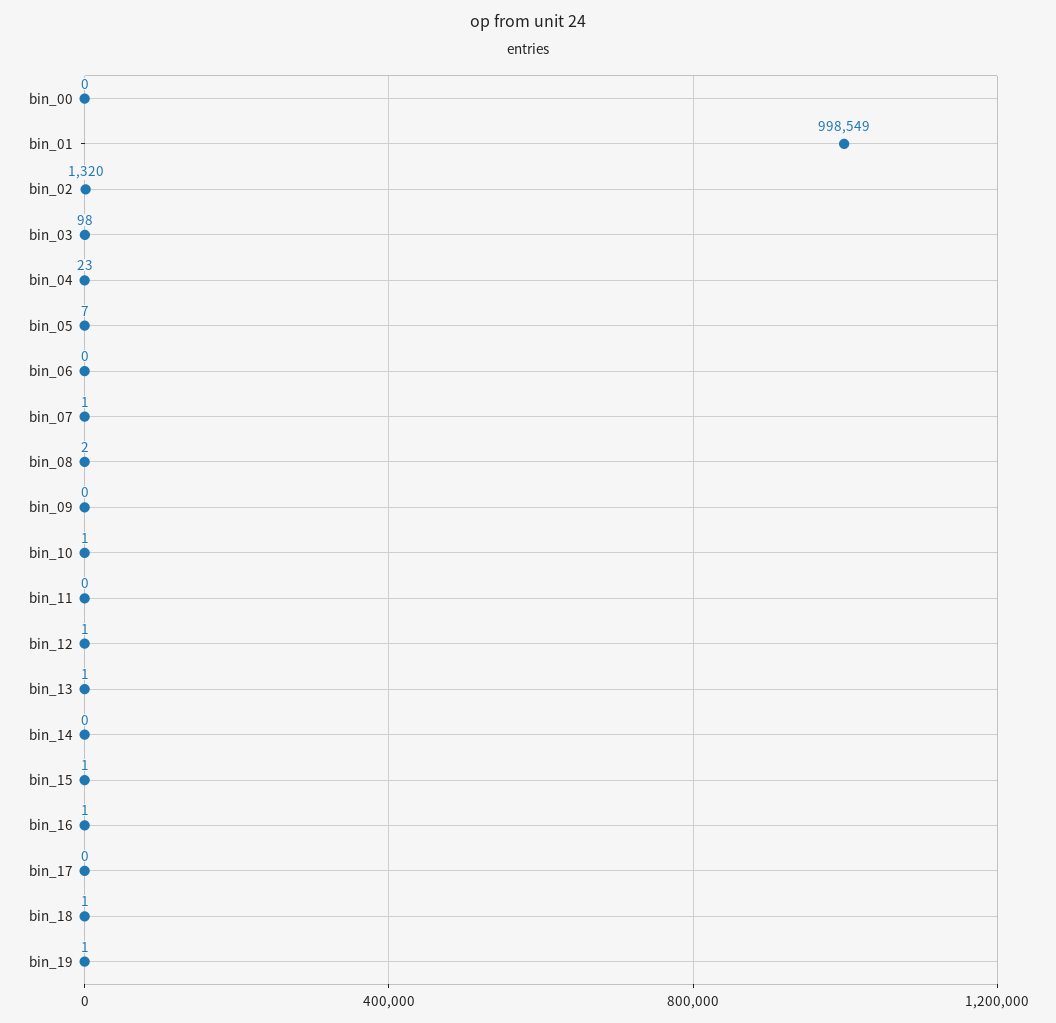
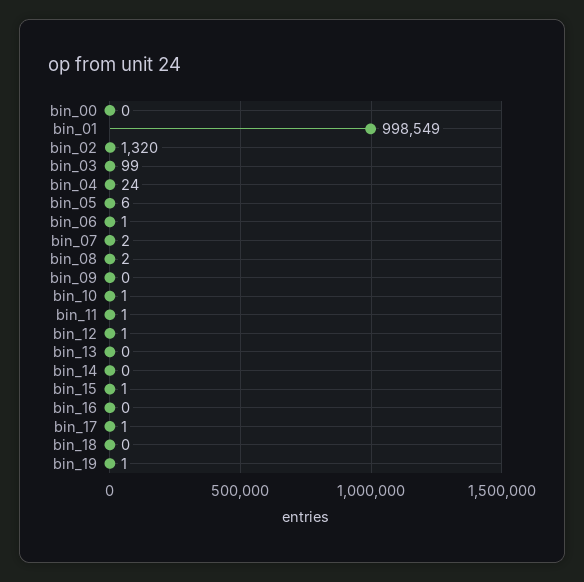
  {
    "bin_00": 0,
    "bin_01": 998549,
    "bin_02": 1320,
-   "bin_03": 98,
+   "bin_03": 99,
-   "bin_04": 23,
+   "bin_04": 24,
-   "bin_05": 7,
+   "bin_05": 6,
-   "bin_06": 0,
+   "bin_06": 1,
-   "bin_07": 1,
+   "bin_07": 2,
    "bin_08": 2,
    "bin_09": 0,
    "bin_10": 1,
-   "bin_11": 0,
+   "bin_11": 1,
    "bin_12": 1,
-   "bin_13": 1,
+   "bin_13": 0,
    "bin_14": 0,
    "bin_15": 1,
-   "bin_16": 1,
+   "bin_16": 0,
-   "bin_17": 0,
+   "bin_17": 1,
-   "bin_18": 1,
+   "bin_18": 0,
    "bin_19": 1
  }

